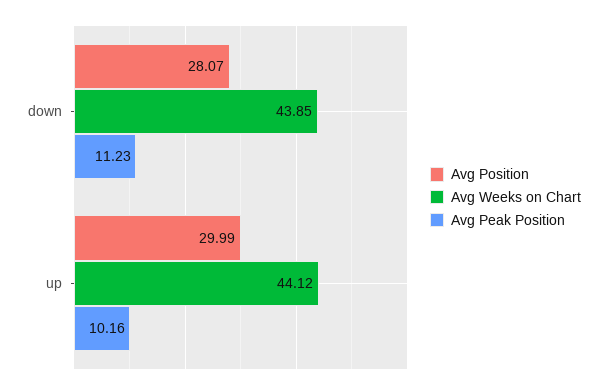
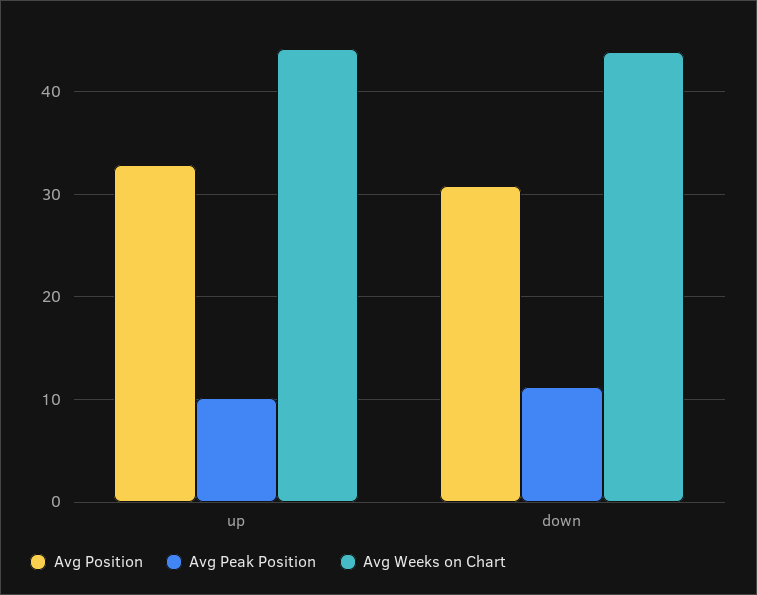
  {
    "Avg Position": {
-     "down": 28.07,
+     "down": 31,
-     "up": 29.99
+     "up": 33
    },
    "Avg Weeks on Chart": {
      "down": 43.85,
      "up": 44.12
    },
    "Avg Peak Position": {
      "down": 11.23,
      "up": 10.16
    }
  }

